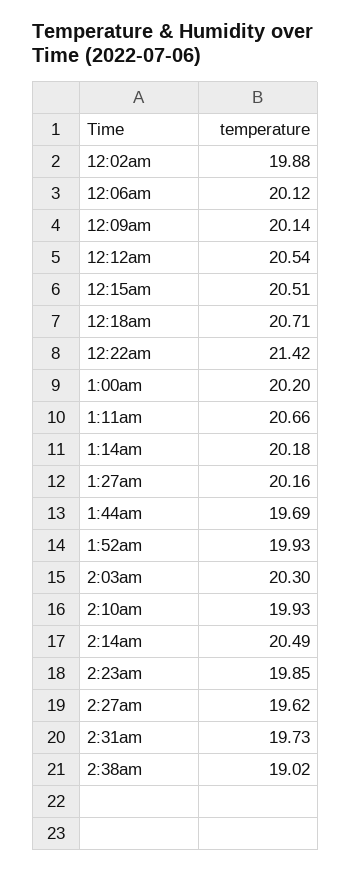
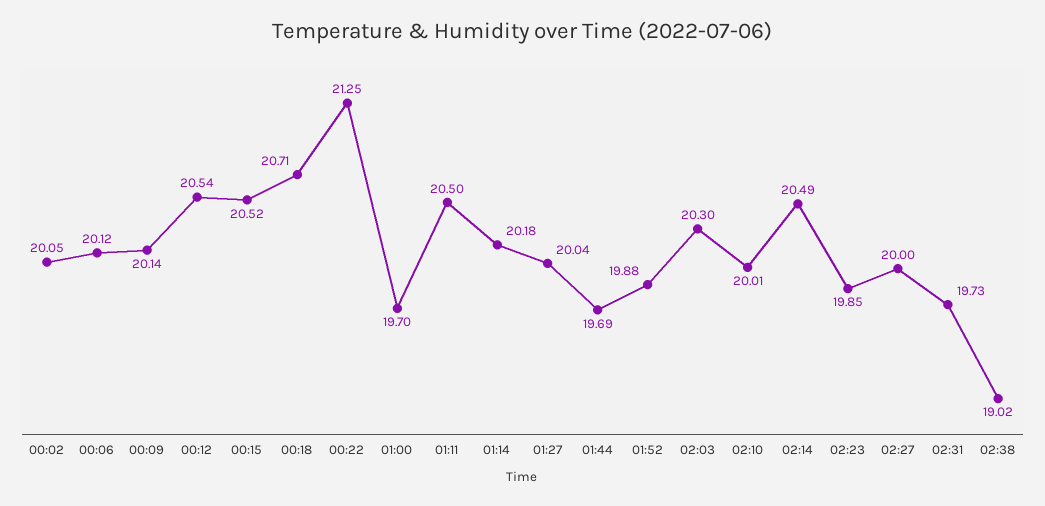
  {
-   "12:02am": 19.88,
+   "12:02am": 20.05,
    "12:06am": 20.12,
    "12:09am": 20.14,
    "12:12am": 20.54,
-   "12:15am": 20.51,
+   "12:15am": 20.52,
    "12:18am": 20.71,
-   "12:22am": 21.42,
+   "12:22am": 21.25,
-   "1:00am": 20.2,
+   "1:00am": 19.7,
-   "1:11am": 20.66,
+   "1:11am": 20.5,
    "1:14am": 20.18,
-   "1:27am": 20.16,
+   "1:27am": 20.04,
    "1:44am": 19.69,
-   "1:52am": 19.93,
+   "1:52am": 19.88,
    "2:03am": 20.3,
-   "2:10am": 19.93,
+   "2:10am": 20.01,
    "2:14am": 20.49,
    "2:23am": 19.85,
-   "2:27am": 19.62,
+   "2:27am": 20,
    "2:31am": 19.73,
    "2:38am": 19.02
  }

